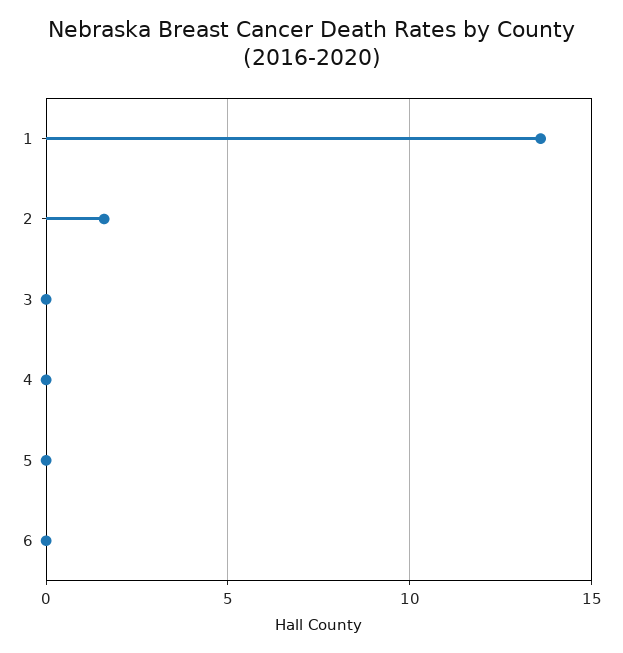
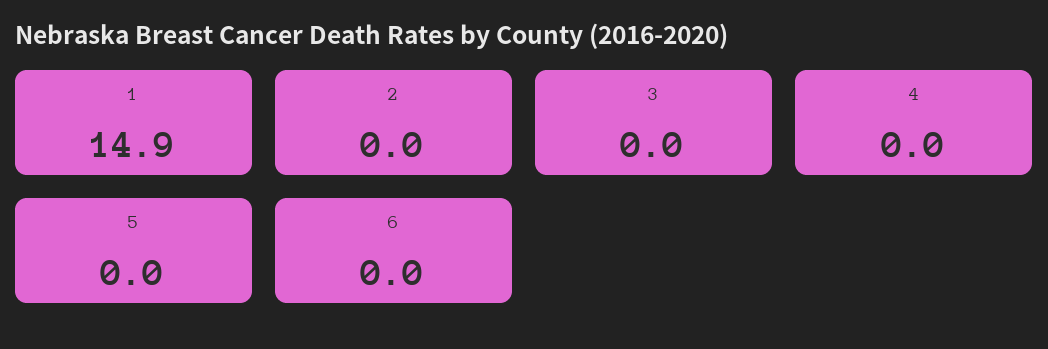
  {
-   "1": 13.5,
+   "1": 14.9,
-   "2": 1.5,
+   "2": 0,
    "3": 0,
    "4": 0,
    "5": 0,
    "6": 0
  }

